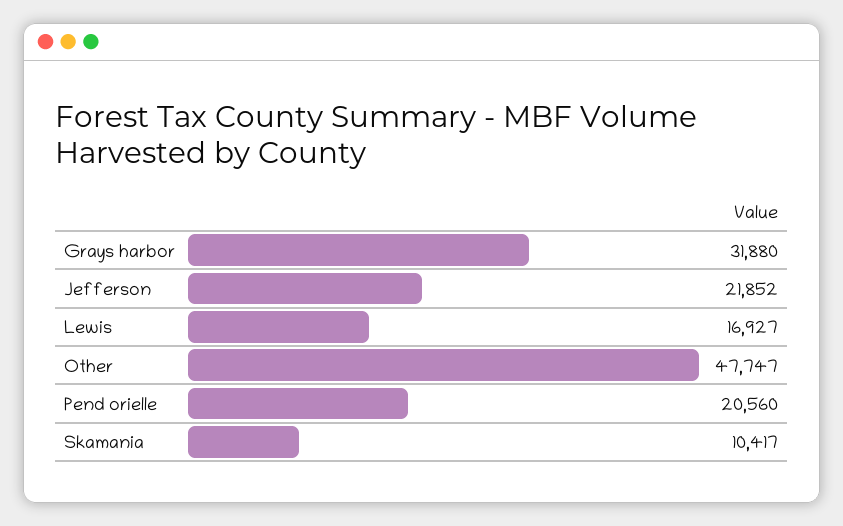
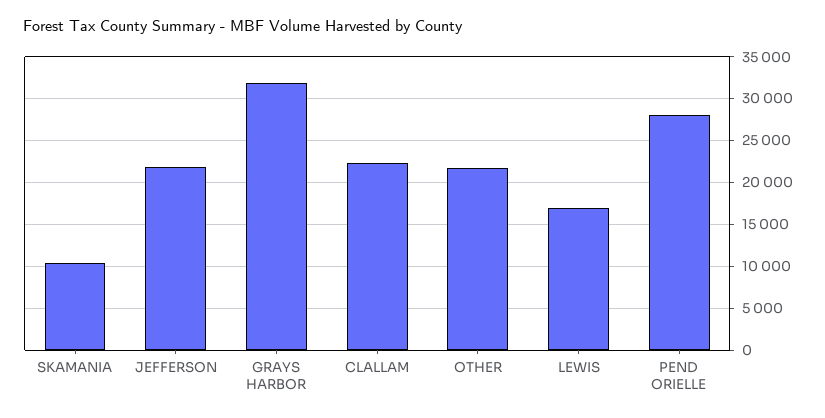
  {
    "Grays harbor": 31880,
    "Jefferson": 21852,
    "Lewis": 16927,
-   "Other": 47747,
+   "Other": 22000,
-   "Pend orielle": 20560,
+   "Pend orielle": 28000,
-   "Skamania": 10417
+   "Skamania": 10417,
+   "CLALLAM": 22000
  }

